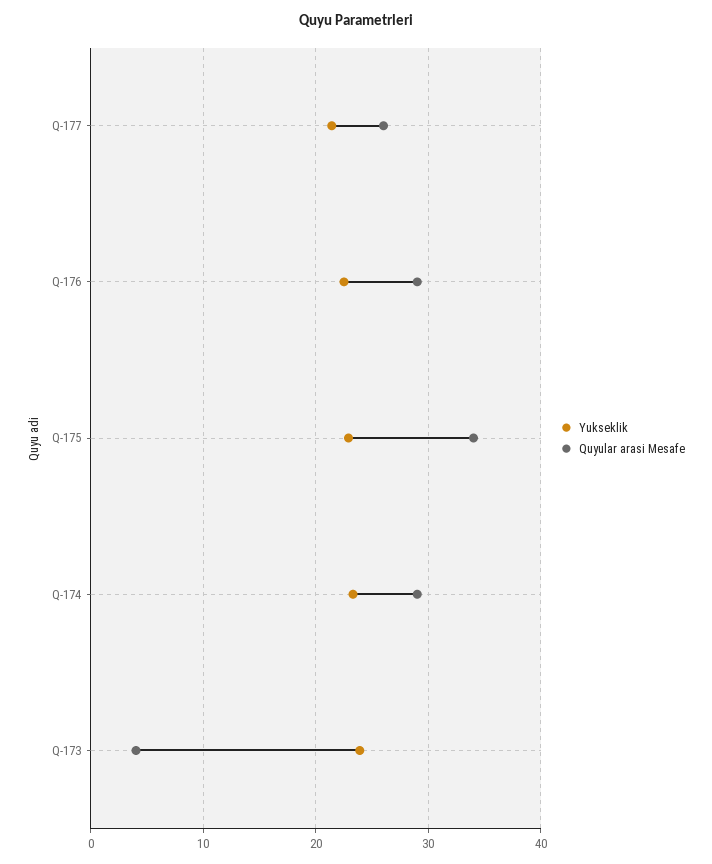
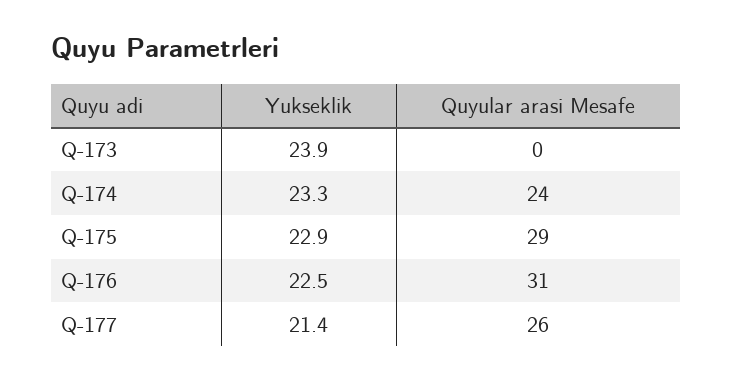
  {
    "Yukseklik": {
      "Q-177": 21.4,
      "Q-176": 22.5,
      "Q-175": 22.9,
      "Q-174": 23.3,
      "Q-173": 23.9
    },
    "Quyular arasi Mesafe": {
      "Q-177": 26,
-     "Q-176": 29,
+     "Q-176": 31,
-     "Q-175": 34,
+     "Q-175": 29,
-     "Q-174": 29,
+     "Q-174": 24,
-     "Q-173": 4
+     "Q-173": 0
    }
  }

